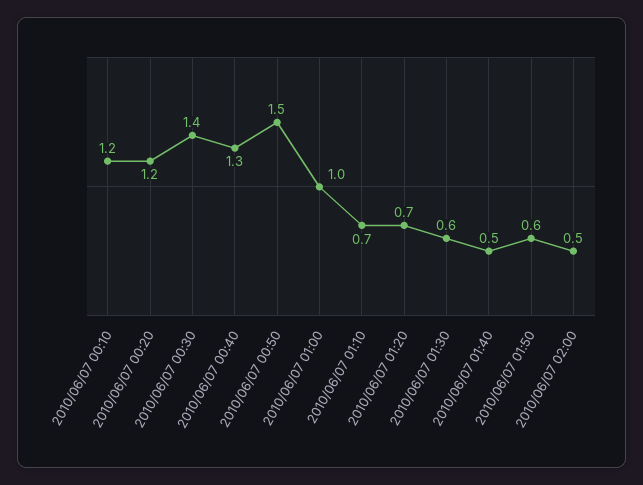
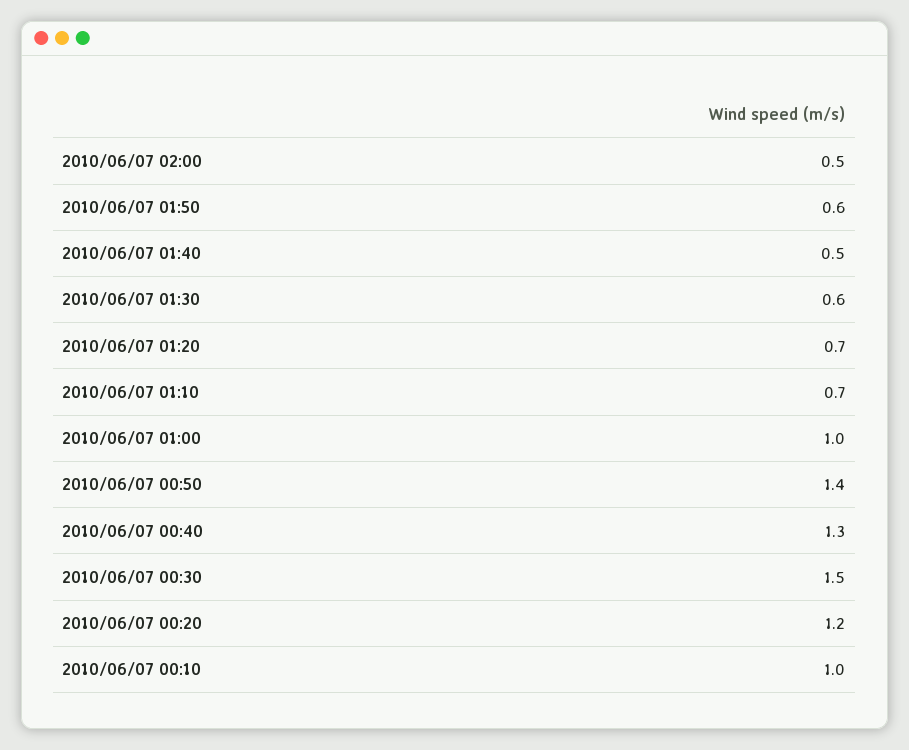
  {
-   "2010/06/07 00:10": 1.2,
+   "2010/06/07 00:10": 1,
    "2010/06/07 00:20": 1.2,
-   "2010/06/07 00:30": 1.4,
+   "2010/06/07 00:30": 1.5,
    "2010/06/07 00:40": 1.3,
-   "2010/06/07 00:50": 1.5,
+   "2010/06/07 00:50": 1.4,
    "2010/06/07 01:00": 1,
    "2010/06/07 01:10": 0.7,
    "2010/06/07 01:20": 0.7,
    "2010/06/07 01:30": 0.6,
    "2010/06/07 01:40": 0.5,
    "2010/06/07 01:50": 0.6,
    "2010/06/07 02:00": 0.5
  }

